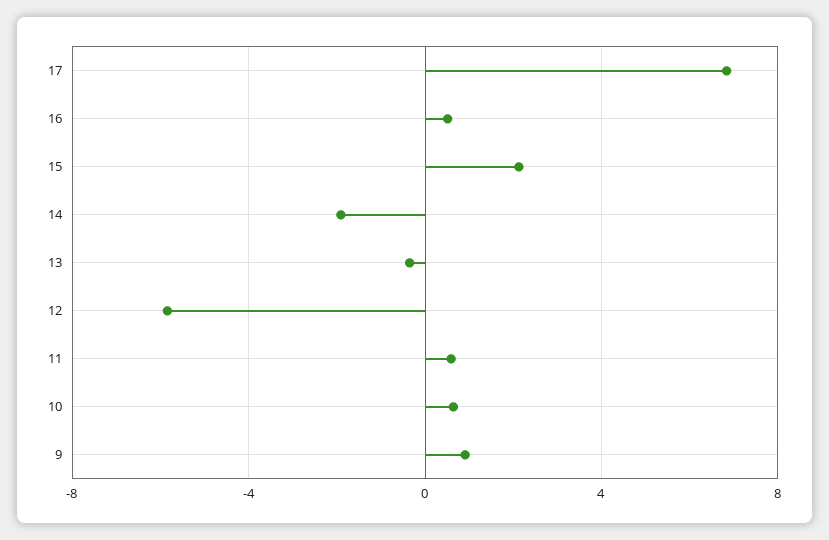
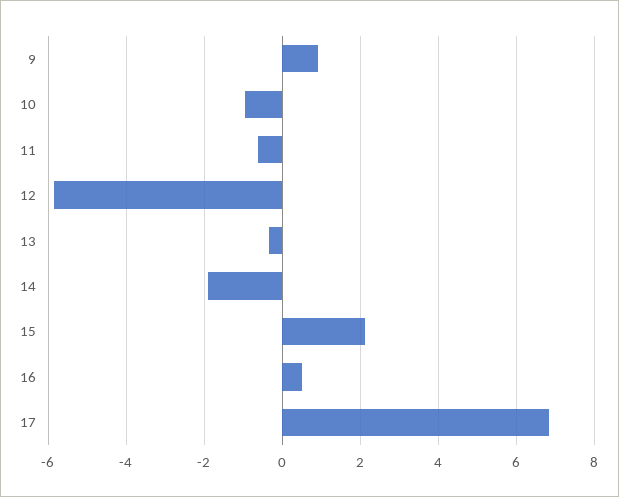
  {
    "17": 6.8,
    "16": 0.6,
    "15": 2.2,
    "14": -2,
    "13": -0.4,
    "12": -5.8,
-   "11": 0.5,
+   "11": -0.6,
-   "10": 0.5,
+   "10": -1,
    "9": 1
  }

